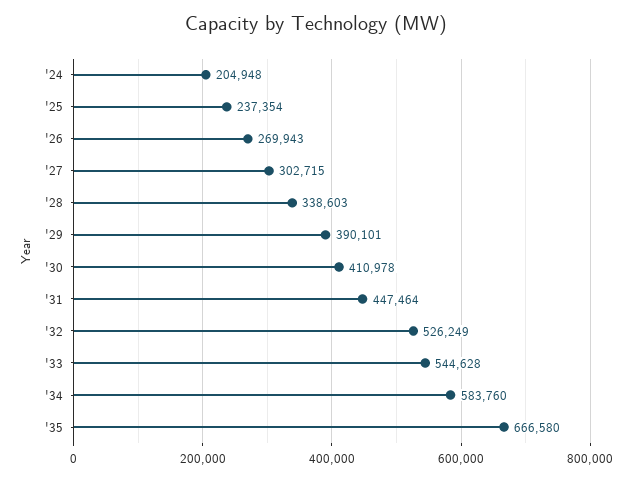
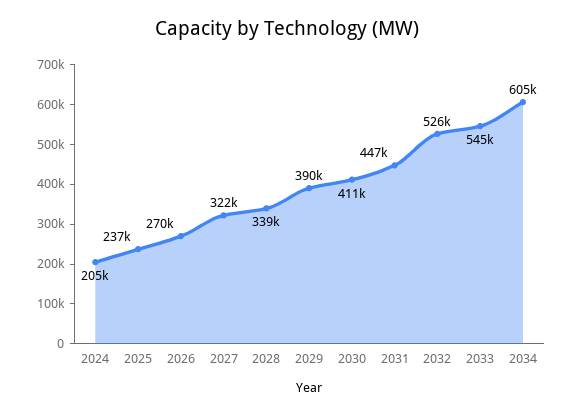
  {
    "'24": 204948,
    "'25": 237354,
    "'26": 269943,
-   "'27": 302715,
+   "'27": 322000,
    "'28": 338603,
    "'29": 390101,
    "'30": 410978,
    "'31": 447464,
    "'32": 526249,
    "'33": 544628,
-   "'34": 583760,
+   "'34": 605000
-   "'35": 666580
  }

